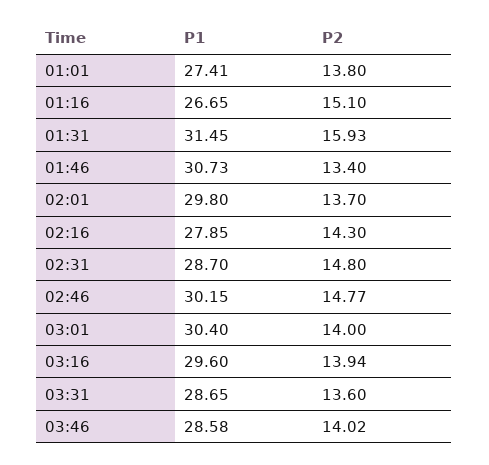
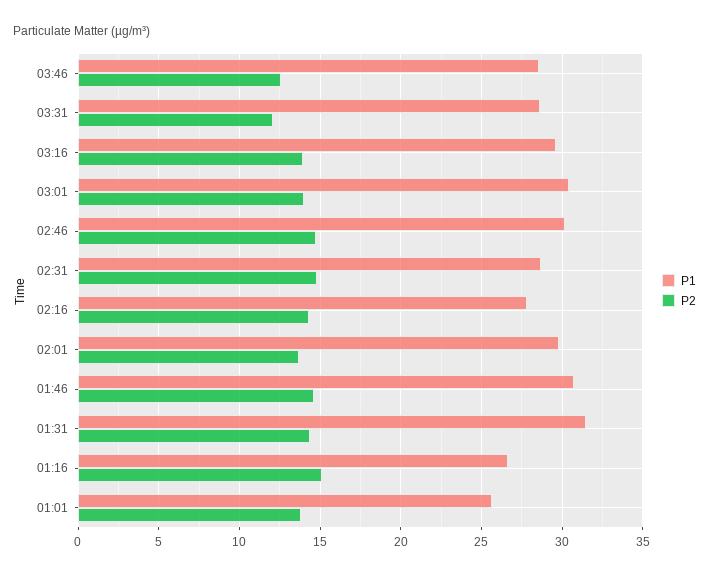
  {
    "P1": {
-     "01:01": 27.41,
+     "01:01": 25.5,
      "01:16": 26.65,
      "01:31": 31.45,
      "01:46": 30.73,
      "02:01": 29.8,
      "02:16": 27.85,
      "02:31": 28.7,
      "02:46": 30.15,
      "03:01": 30.4,
      "03:16": 29.6,
      "03:31": 28.65,
      "03:46": 28.58
    },
    "P2": {
      "01:01": 13.8,
      "01:16": 15.1,
-     "01:31": 15.93,
+     "01:31": 14.5,
-     "01:46": 13.4,
+     "01:46": 14.5,
      "02:01": 13.7,
      "02:16": 14.3,
      "02:31": 14.8,
      "02:46": 14.77,
      "03:01": 14,
      "03:16": 13.94,
-     "03:31": 13.6,
+     "03:31": 12,
-     "03:46": 14.02
+     "03:46": 12.5
    }
  }

